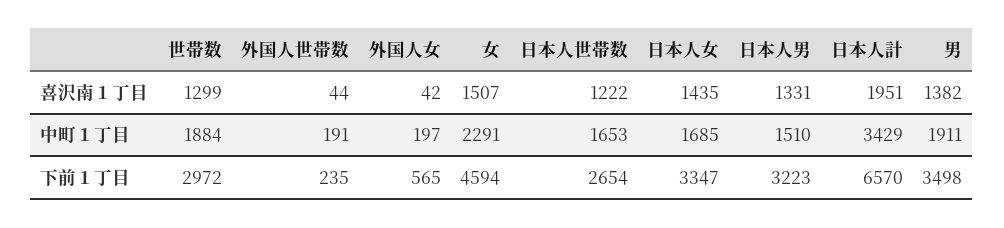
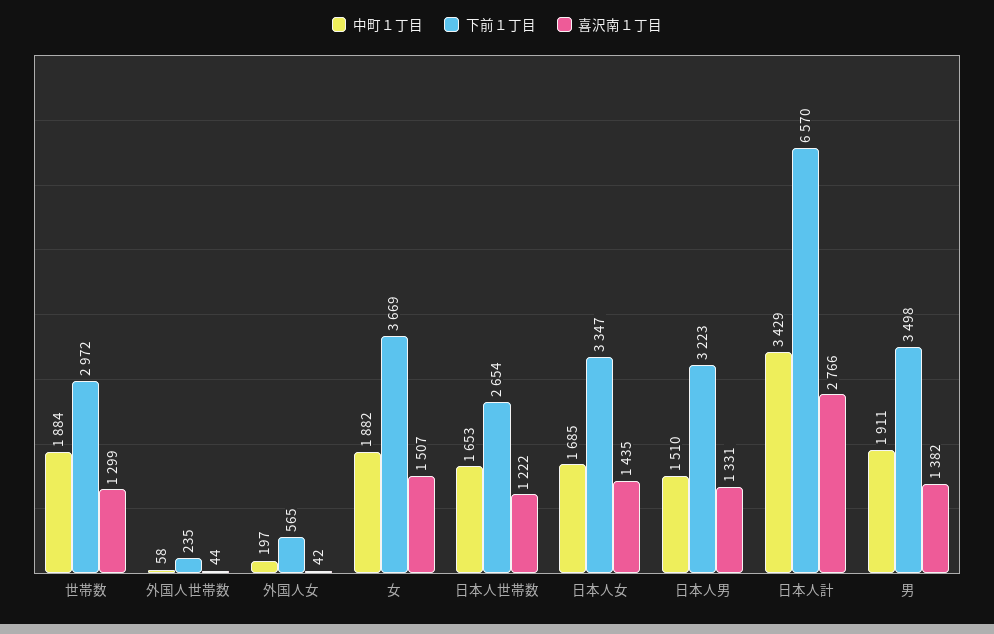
  {
    "喜沢南１丁目": {
      "世帯数": 1299,
      "外国人世帯数": 44,
      "外国人女": 42,
      "女": 1507,
      "日本人世帯数": 1222,
      "日本人女": 1435,
      "日本人男": 1331,
-     "日本人計": 1951,
+     "日本人計": 2766,
      "男": 1382
    },
    "中町１丁目": {
      "世帯数": 1884,
-     "外国人世帯数": 191,
+     "外国人世帯数": 58,
      "外国人女": 197,
-     "女": 2291,
+     "女": 1882,
      "日本人世帯数": 1653,
      "日本人女": 1685,
      "日本人男": 1510,
      "日本人計": 3429,
      "男": 1911
    },
    "下前１丁目": {
      "世帯数": 2972,
      "外国人世帯数": 235,
      "外国人女": 565,
-     "女": 4594,
+     "女": 3669,
      "日本人世帯数": 2654,
      "日本人女": 3347,
      "日本人男": 3223,
      "日本人計": 6570,
      "男": 3498
    }
  }

